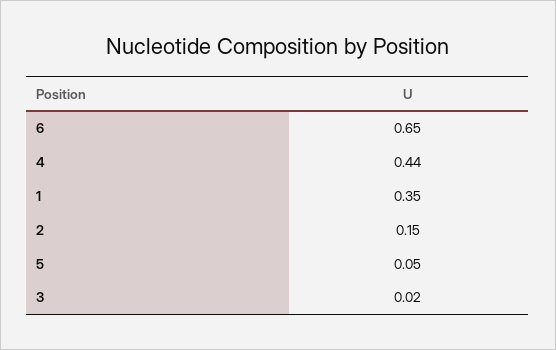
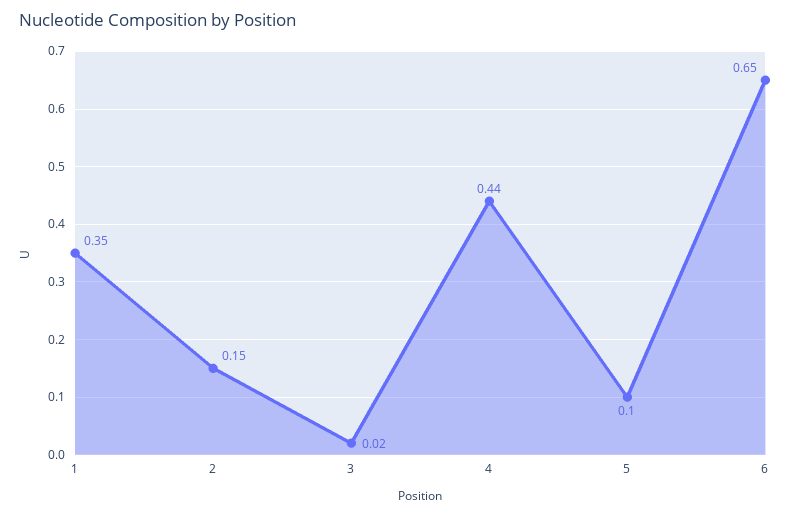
  {
    "6": 0.65,
    "4": 0.44,
    "1": 0.35,
    "2": 0.15,
-   "5": 0.05,
+   "5": 0.1,
    "3": 0.02
  }

